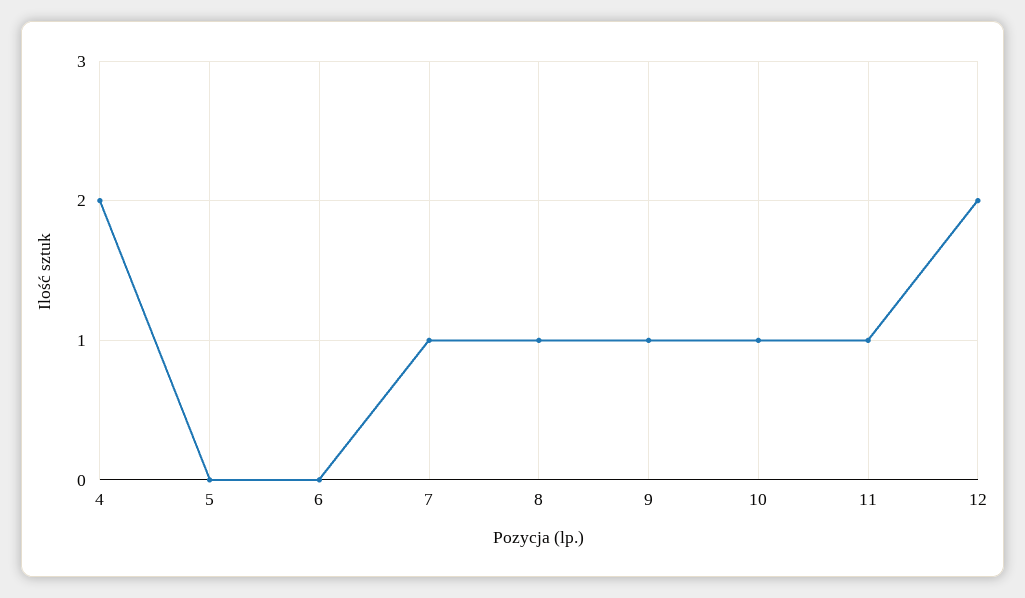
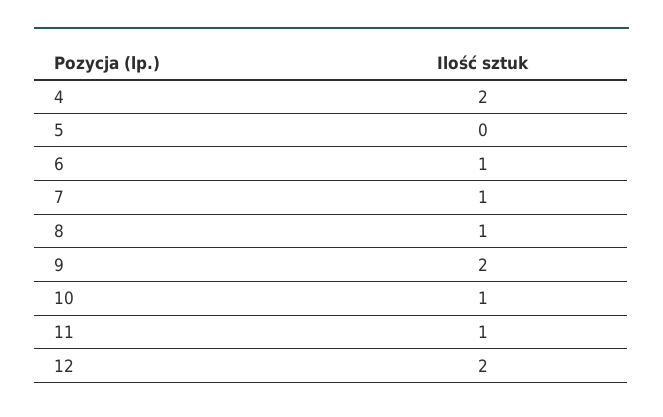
  {
    "4": 2,
    "5": 0,
-   "6": 0,
+   "6": 1,
    "7": 1,
    "8": 1,
-   "9": 1,
+   "9": 2,
    "10": 1,
    "11": 1,
    "12": 2
  }

